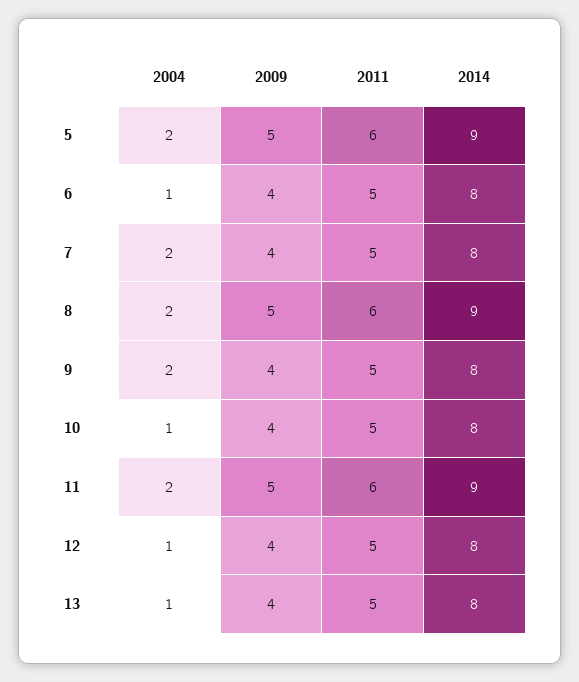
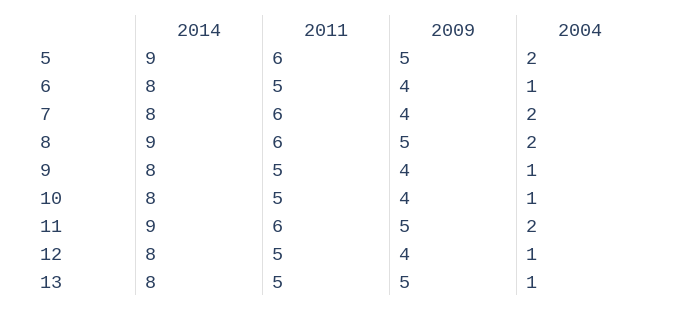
  {
    "2004": {
      "5": 2,
      "6": 1,
      "7": 2,
      "8": 2,
-     "9": 2,
+     "9": 1,
      "10": 1,
      "11": 2,
      "12": 1,
      "13": 1
    },
    "2009": {
      "5": 5,
      "6": 4,
      "7": 4,
      "8": 5,
      "9": 4,
      "10": 4,
      "11": 5,
      "12": 4,
-     "13": 4
+     "13": 5
    },
    "2011": {
      "5": 6,
      "6": 5,
-     "7": 5,
+     "7": 6,
      "8": 6,
      "9": 5,
      "10": 5,
      "11": 6,
      "12": 5,
      "13": 5
    },
    "2014": {
      "5": 9,
      "6": 8,
      "7": 8,
      "8": 9,
      "9": 8,
      "10": 8,
      "11": 9,
      "12": 8,
      "13": 8
    }
  }

